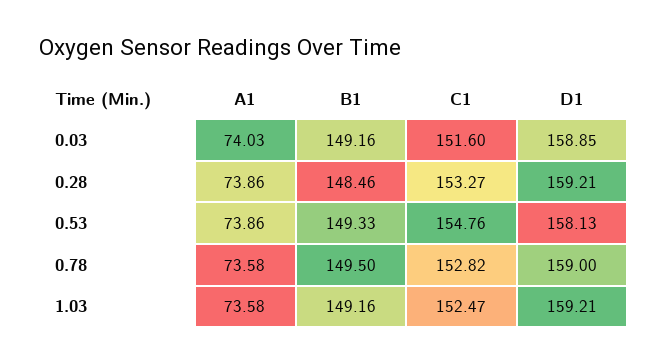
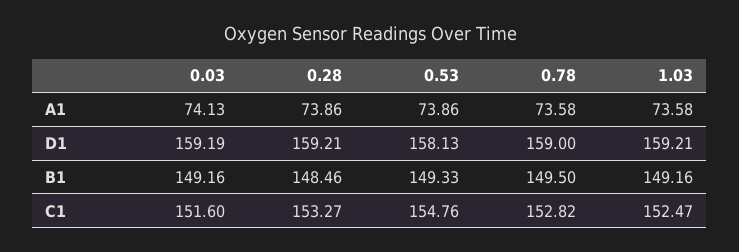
  {
    "A1": {
-     "0.03": 74.03,
+     "0.03": 74.13,
      "0.28": 73.86,
      "0.53": 73.86,
      "0.78": 73.58,
      "1.03": 73.58
    },
    "B1": {
      "0.03": 149.16,
      "0.28": 148.46,
      "0.53": 149.33,
      "0.78": 149.5,
      "1.03": 149.16
    },
    "C1": {
      "0.03": 151.6,
      "0.28": 153.27,
      "0.53": 154.76,
      "0.78": 152.82,
      "1.03": 152.47
    },
    "D1": {
-     "0.03": 158.85,
+     "0.03": 159.19,
      "0.28": 159.21,
      "0.53": 158.13,
      "0.78": 159,
      "1.03": 159.21
    }
  }

